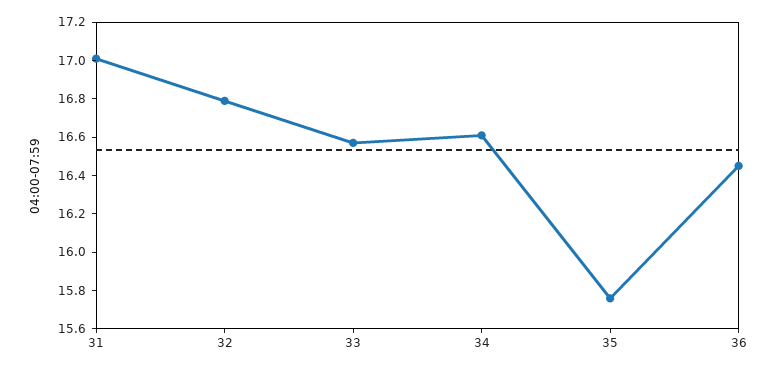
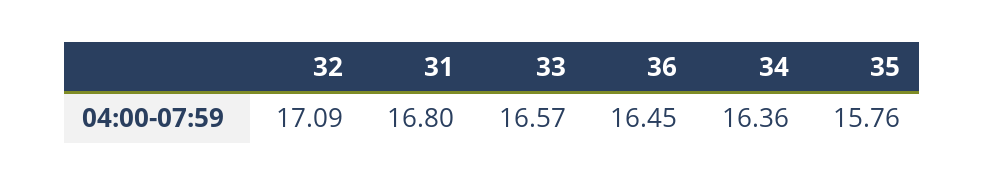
  {
-   "31": 17,
+   "31": 16.8,
-   "32": 16.8,
+   "32": 17.09,
    "33": 16.57,
-   "34": 16.6,
+   "34": 16.36,
    "35": 15.76,
    "36": 16.45
  }

